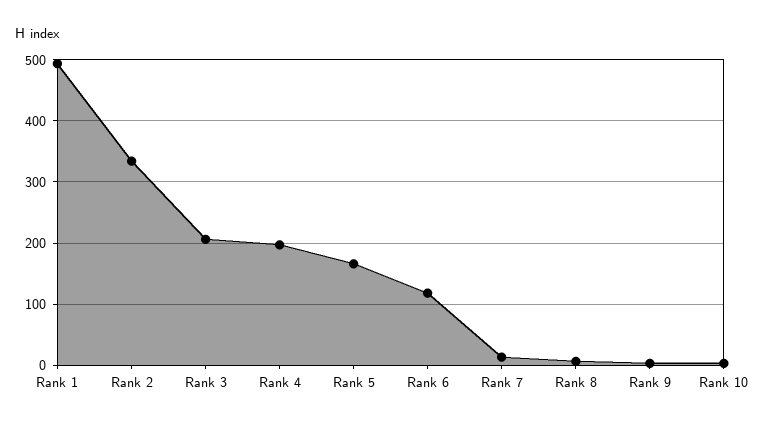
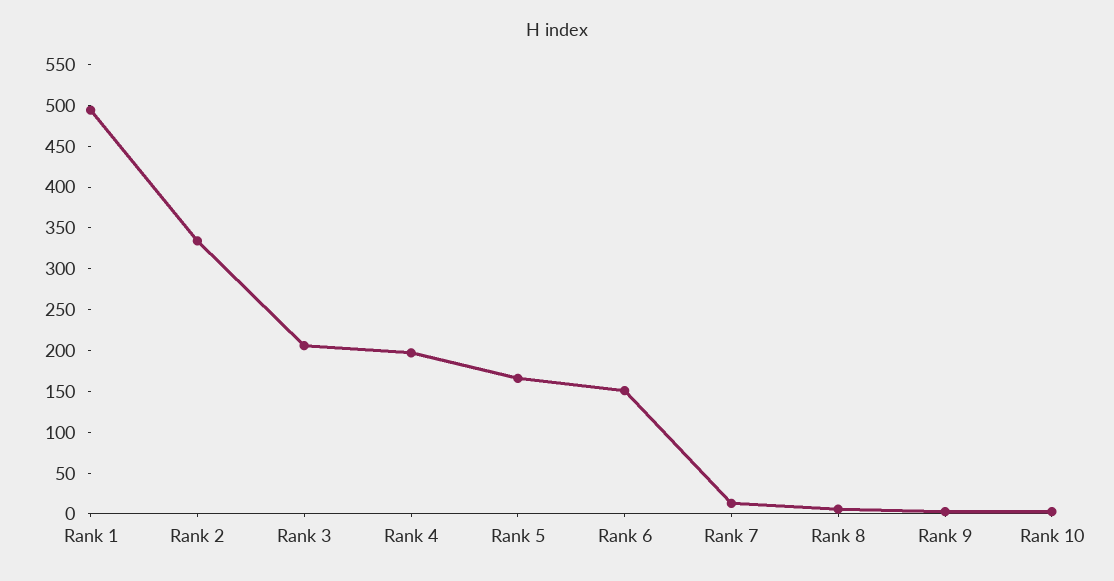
  {
    "Rank 1": 490,
    "Rank 2": 330,
    "Rank 3": 210,
    "Rank 4": 200,
    "Rank 5": 170,
-   "Rank 6": 120,
+   "Rank 6": 150,
    "Rank 7": 10,
    "Rank 8": 10,
    "Rank 9": 0,
    "Rank 10": 0
  }

